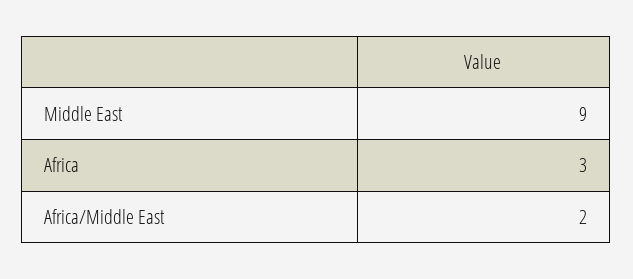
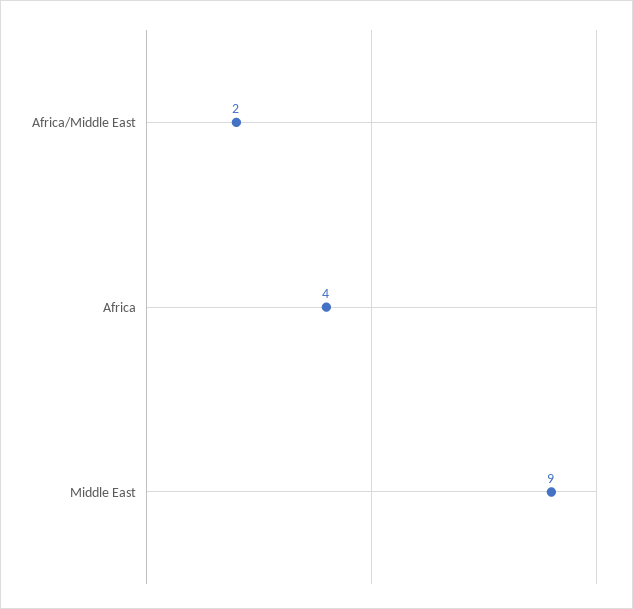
  {
    "Middle East": 9,
-   "Africa": 3,
+   "Africa": 4,
    "Africa/Middle East": 2
  }

